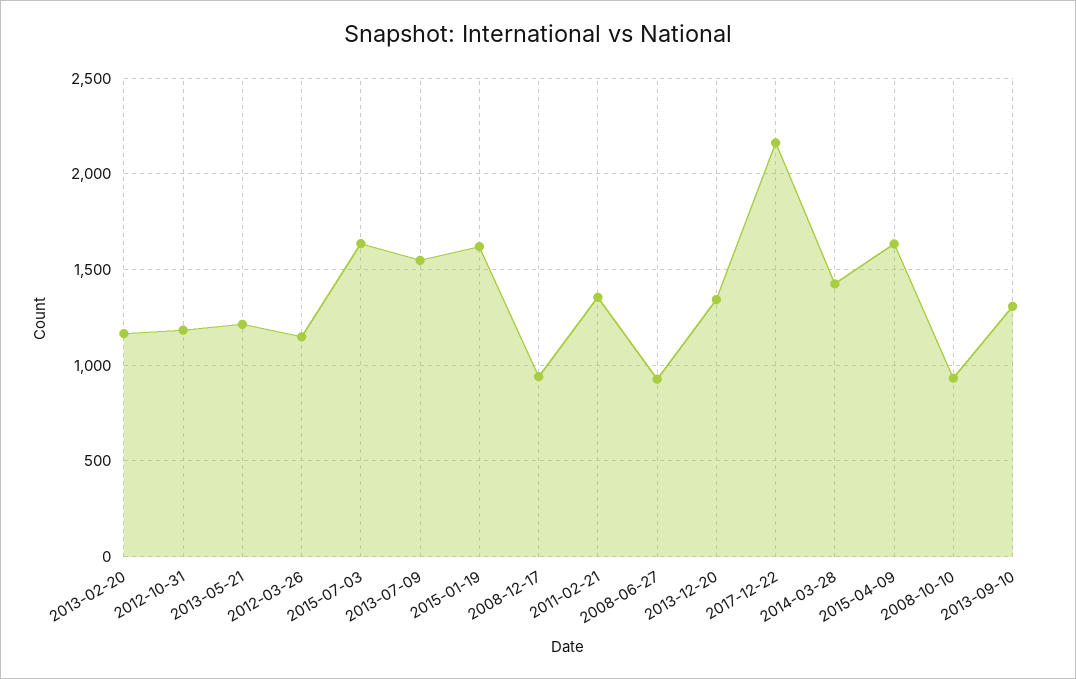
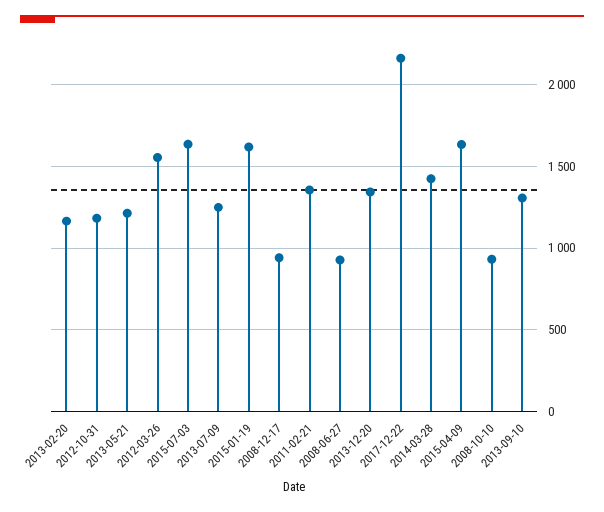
  {
    "2013-02-20": 1150,
    "2012-10-31": 1200,
    "2013-05-21": 1200,
-   "2012-03-26": 1150,
+   "2012-03-26": 1550,
    "2015-07-03": 1650,
-   "2013-07-09": 1550,
+   "2013-07-09": 1250,
    "2015-01-19": 1600,
    "2008-12-17": 950,
    "2011-02-21": 1350,
    "2008-06-27": 950,
    "2013-12-20": 1350,
    "2017-12-22": 2150,
    "2014-03-28": 1450,
    "2015-04-09": 1650,
    "2008-10-10": 950,
    "2013-09-10": 1300
  }

